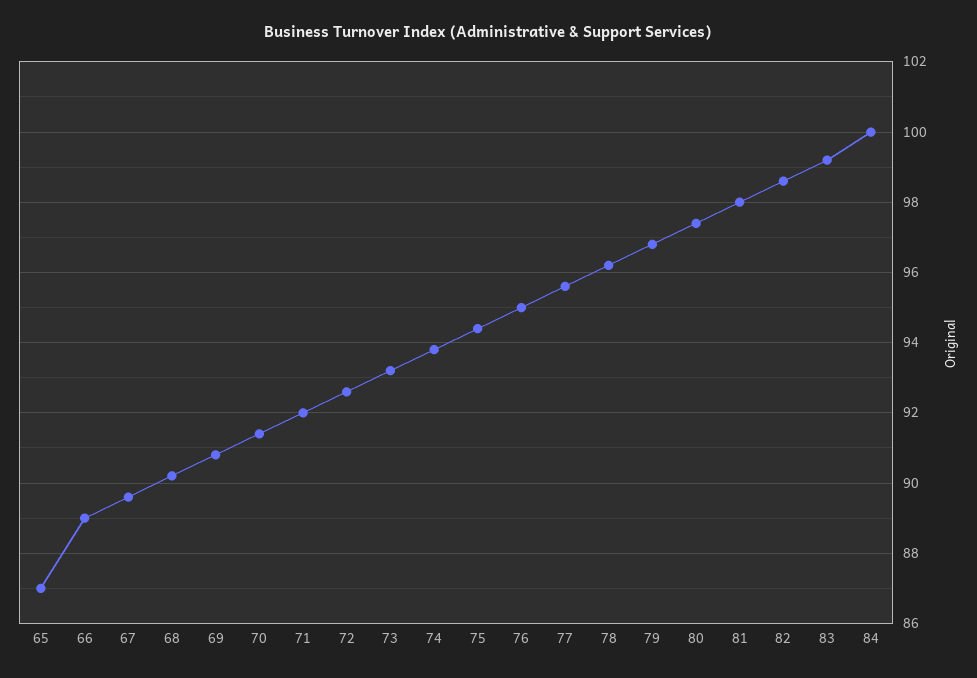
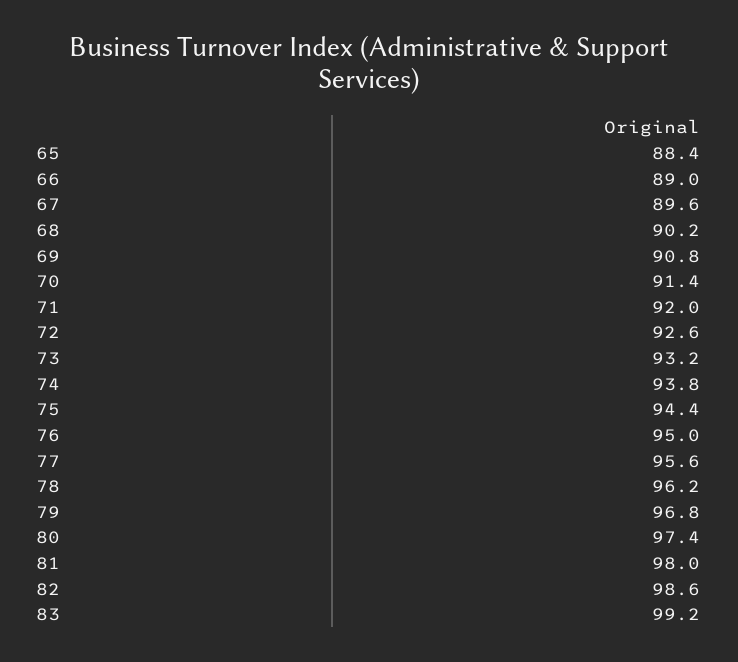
  {
-   "65": 87,
+   "65": 88.4,
    "66": 89,
    "67": 89.6,
    "68": 90.2,
    "69": 90.8,
    "70": 91.4,
    "71": 92,
    "72": 92.6,
    "73": 93.2,
    "74": 93.8,
    "75": 94.4,
    "76": 95,
    "77": 95.6,
    "78": 96.2,
    "79": 96.8,
    "80": 97.4,
    "81": 98,
    "82": 98.6,
-   "83": 99.2,
+   "83": 99.2
-   "84": 100
  }

